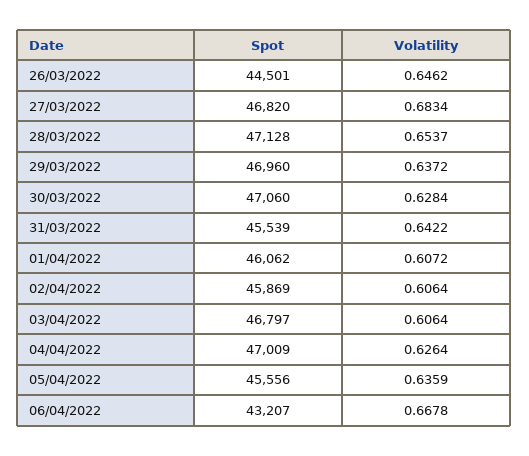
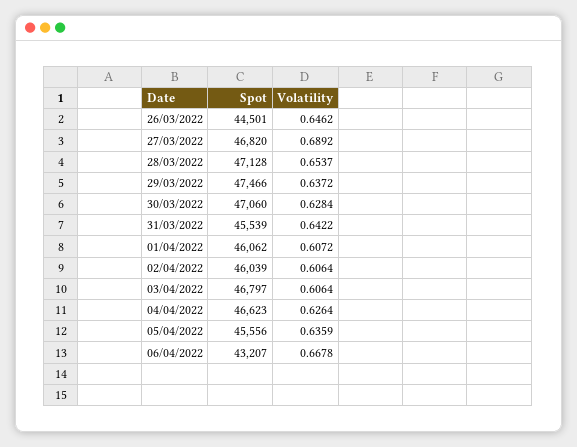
  {
    "Spot": {
      "26/03/2022": 44501,
      "27/03/2022": 46820,
      "28/03/2022": 47128,
-     "29/03/2022": 46960,
+     "29/03/2022": 47466,
      "30/03/2022": 47060,
      "31/03/2022": 45539,
      "01/04/2022": 46062,
-     "02/04/2022": 45869,
+     "02/04/2022": 46039,
      "03/04/2022": 46797,
-     "04/04/2022": 47009,
+     "04/04/2022": 46623,
      "05/04/2022": 45556,
      "06/04/2022": 43207
    },
    "Volatility": {
      "26/03/2022": 0.6462,
-     "27/03/2022": 0.6834,
+     "27/03/2022": 0.6892,
      "28/03/2022": 0.6537,
      "29/03/2022": 0.6372,
      "30/03/2022": 0.6284,
      "31/03/2022": 0.6422,
      "01/04/2022": 0.6072,
      "02/04/2022": 0.6064,
      "03/04/2022": 0.6064,
      "04/04/2022": 0.6264,
      "05/04/2022": 0.6359,
      "06/04/2022": 0.6678
    }
  }

